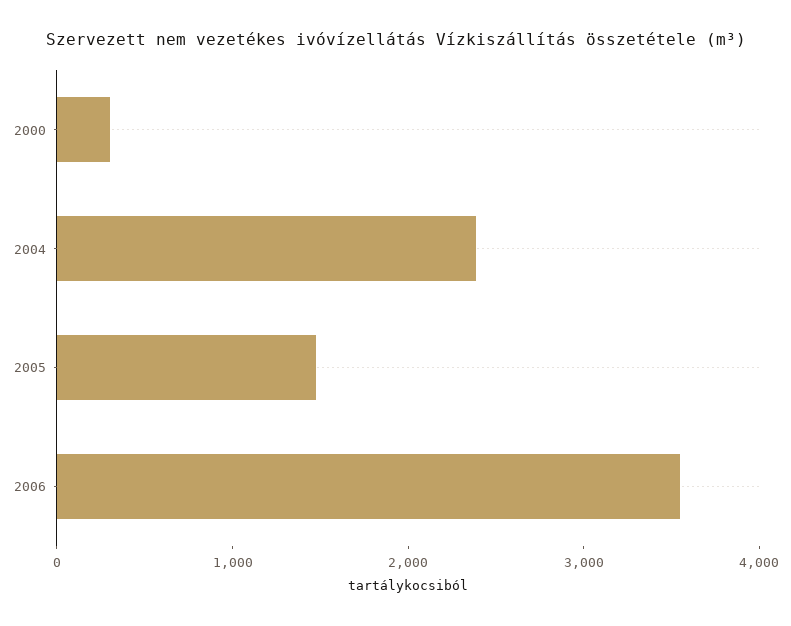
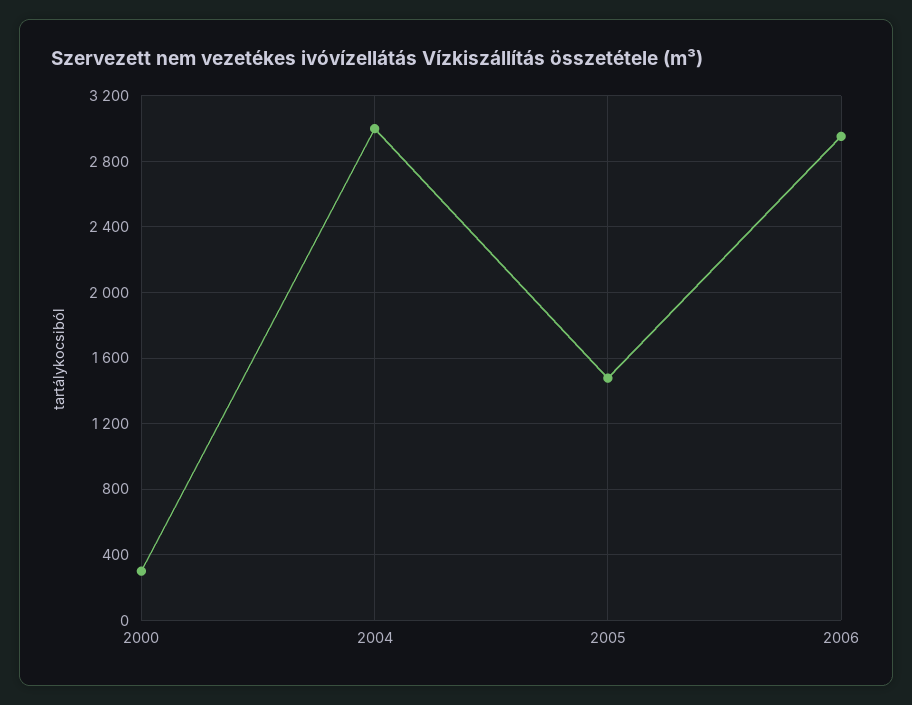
  {
    "2000": 300,
-   "2004": 2400,
+   "2004": 3000,
    "2005": 1500,
-   "2006": 3600
+   "2006": 2950
  }

